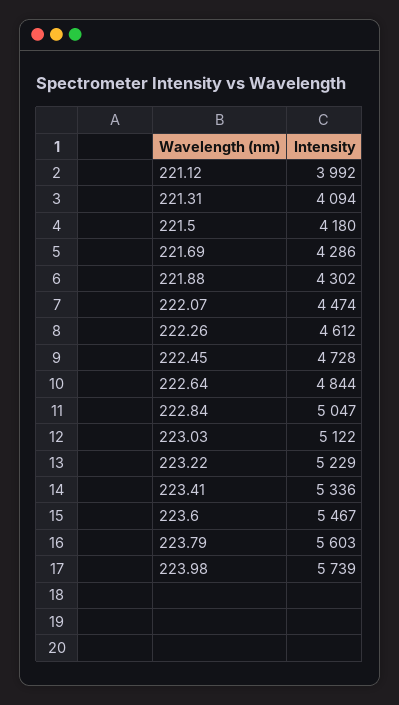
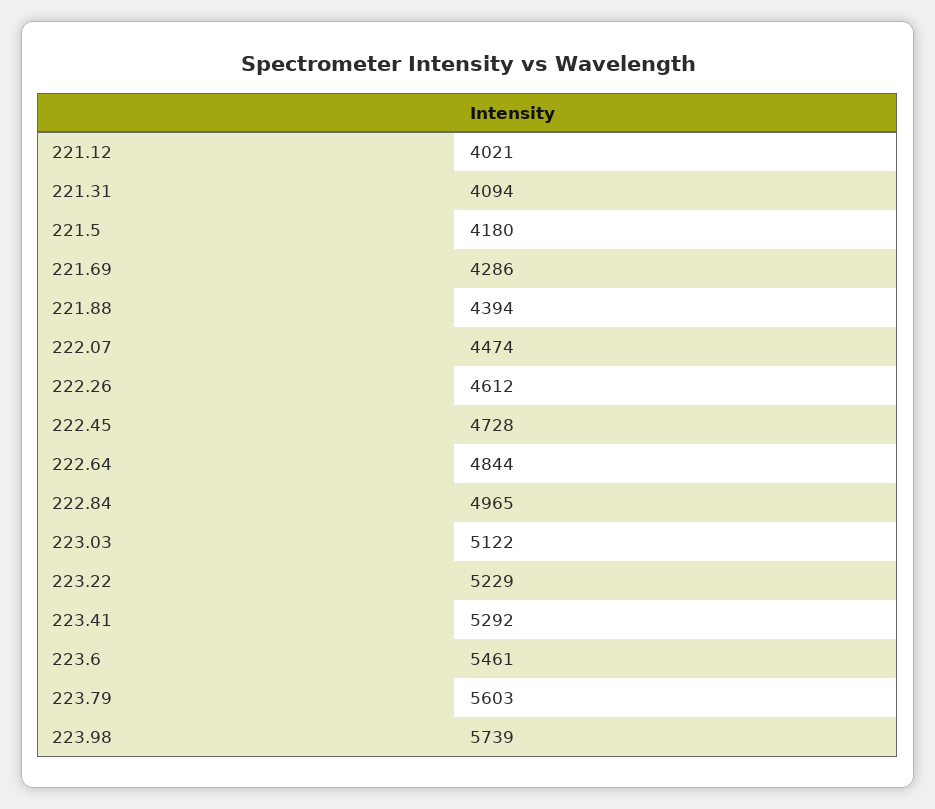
  {
-   "221.12": 3992,
+   "221.12": 4021,
    "221.31": 4094,
    "221.5": 4180,
    "221.69": 4286,
-   "221.88": 4302,
+   "221.88": 4394,
    "222.07": 4474,
    "222.26": 4612,
    "222.45": 4728,
    "222.64": 4844,
-   "222.84": 5047,
+   "222.84": 4965,
    "223.03": 5122,
    "223.22": 5229,
-   "223.41": 5336,
+   "223.41": 5292,
-   "223.6": 5467,
+   "223.6": 5461,
    "223.79": 5603,
    "223.98": 5739
  }

